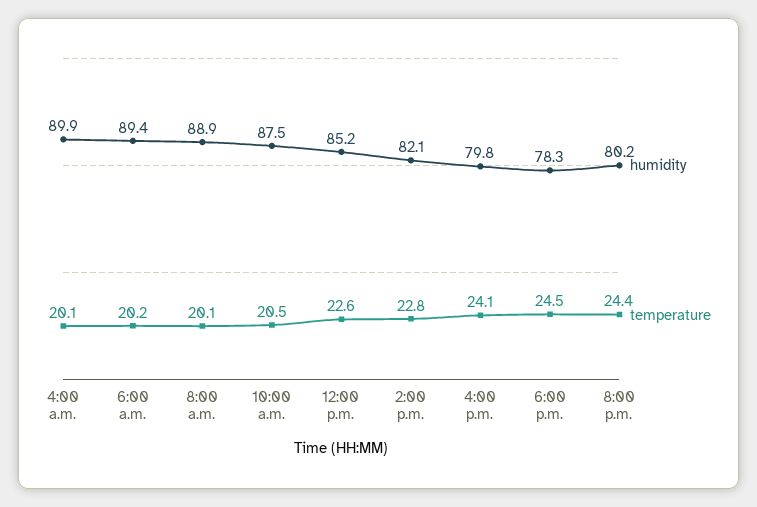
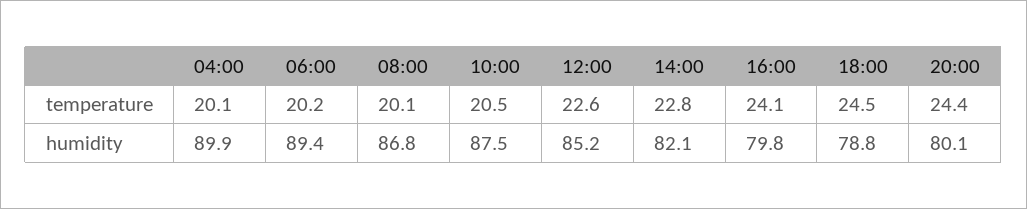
  {
    "humidity": {
      "4:00 a.m.": 89.9,
      "6:00 a.m.": 89.4,
-     "8:00 a.m.": 88.9,
+     "8:00 a.m.": 86.8,
      "10:00 a.m.": 87.5,
      "12:00 p.m.": 85.2,
      "2:00 p.m.": 82.1,
      "4:00 p.m.": 79.8,
-     "6:00 p.m.": 78.3,
+     "6:00 p.m.": 78.8,
-     "8:00 p.m.": 80.2
+     "8:00 p.m.": 80.1
    },
    "temperature": {
      "4:00 a.m.": 20.1,
      "6:00 a.m.": 20.2,
      "8:00 a.m.": 20.1,
      "10:00 a.m.": 20.5,
      "12:00 p.m.": 22.6,
      "2:00 p.m.": 22.8,
      "4:00 p.m.": 24.1,
      "6:00 p.m.": 24.5,
      "8:00 p.m.": 24.4
    }
  }

